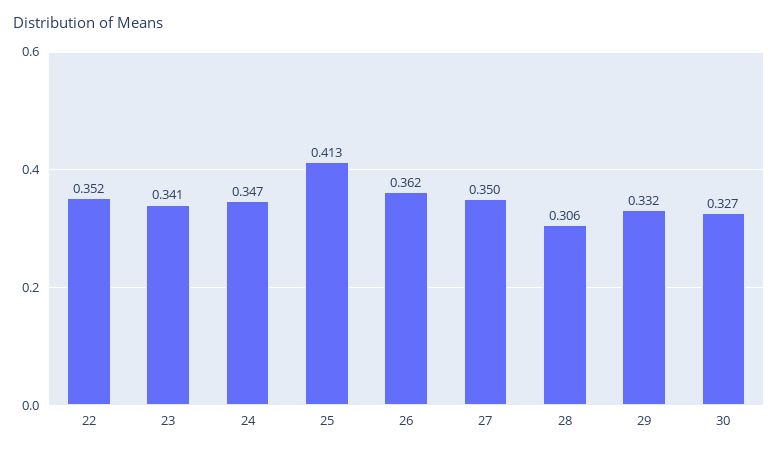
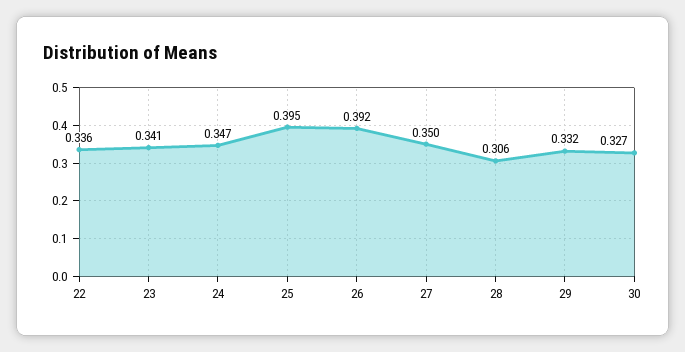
  {
-   "22": 0.352,
+   "22": 0.336,
    "23": 0.341,
    "24": 0.347,
-   "25": 0.413,
+   "25": 0.395,
-   "26": 0.362,
+   "26": 0.392,
    "27": 0.35,
    "28": 0.306,
    "29": 0.332,
    "30": 0.327
  }

